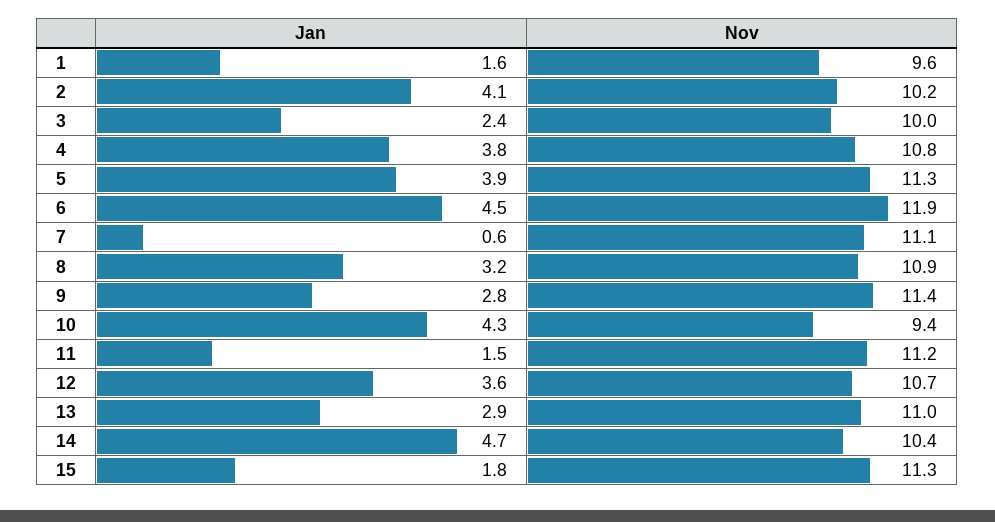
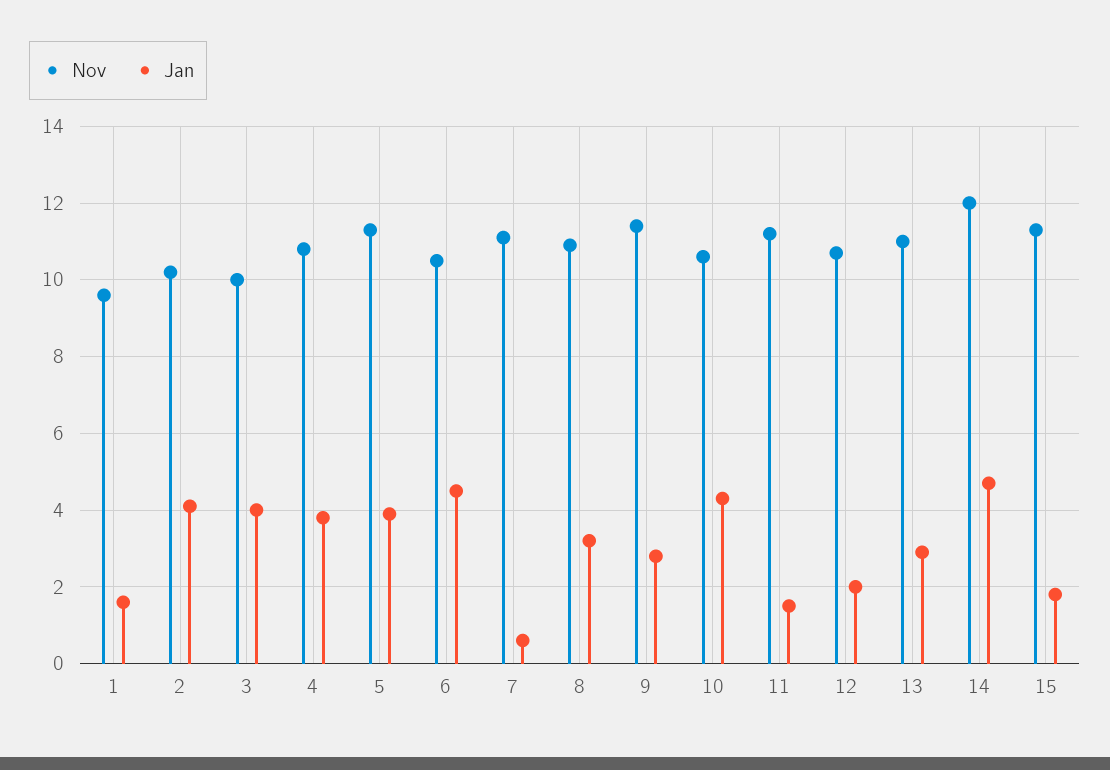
  {
    "Jan": {
      "1": 1.6,
      "2": 4.1,
-     "3": 2.4,
+     "3": 4,
      "4": 3.8,
      "5": 3.9,
      "6": 4.5,
      "7": 0.6,
      "8": 3.2,
      "9": 2.8,
      "10": 4.3,
      "11": 1.5,
-     "12": 3.6,
+     "12": 2,
      "13": 2.9,
      "14": 4.7,
      "15": 1.8
    },
    "Nov": {
      "1": 9.6,
      "2": 10.2,
      "3": 10,
      "4": 10.8,
      "5": 11.3,
-     "6": 11.9,
+     "6": 10.5,
      "7": 11.1,
      "8": 10.9,
      "9": 11.4,
-     "10": 9.4,
+     "10": 10.5,
      "11": 11.2,
      "12": 10.7,
      "13": 11,
-     "14": 10.4,
+     "14": 12,
      "15": 11.3
    }
  }

